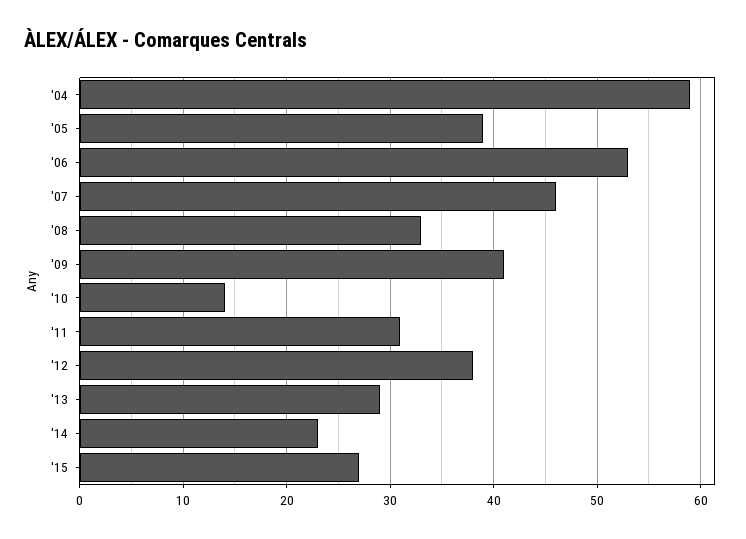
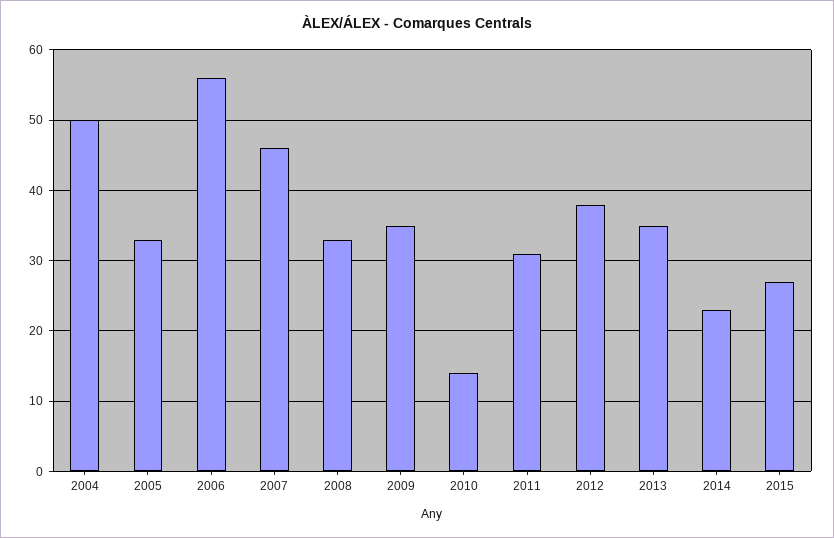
  {
-   "'04": 59,
+   "'04": 50,
-   "'05": 39,
+   "'05": 33,
-   "'06": 53,
+   "'06": 56,
    "'07": 46,
    "'08": 33,
-   "'09": 41,
+   "'09": 35,
    "'10": 14,
    "'11": 31,
    "'12": 38,
-   "'13": 29,
+   "'13": 35,
    "'14": 23,
    "'15": 27
  }

